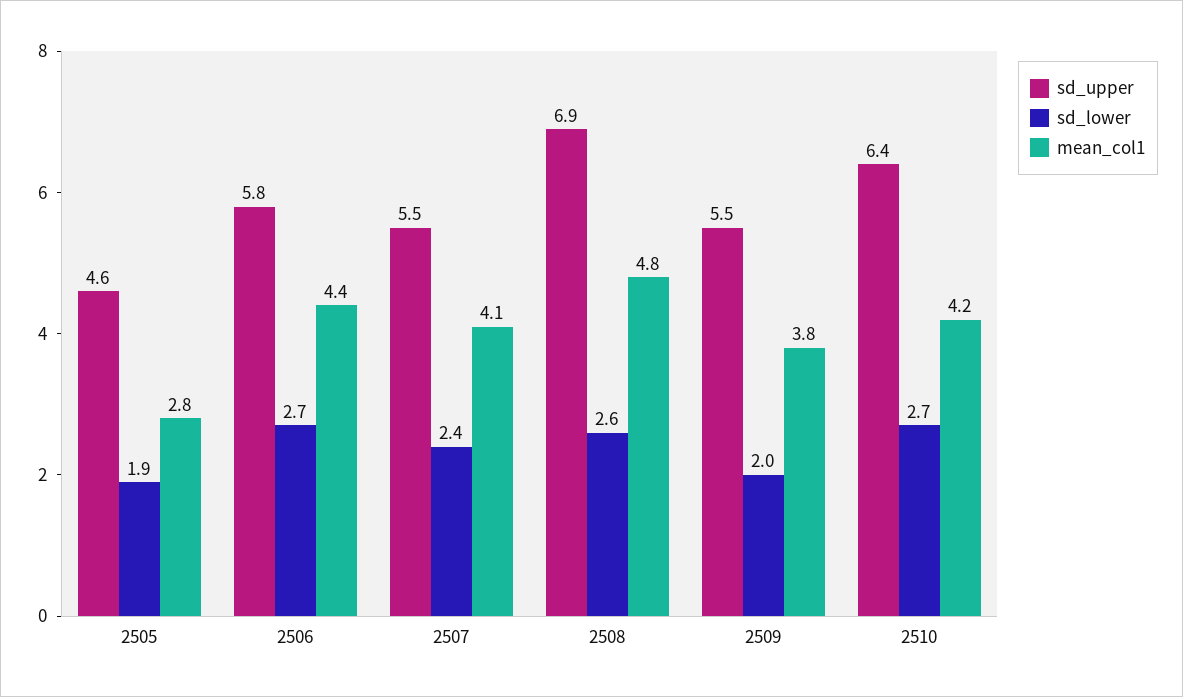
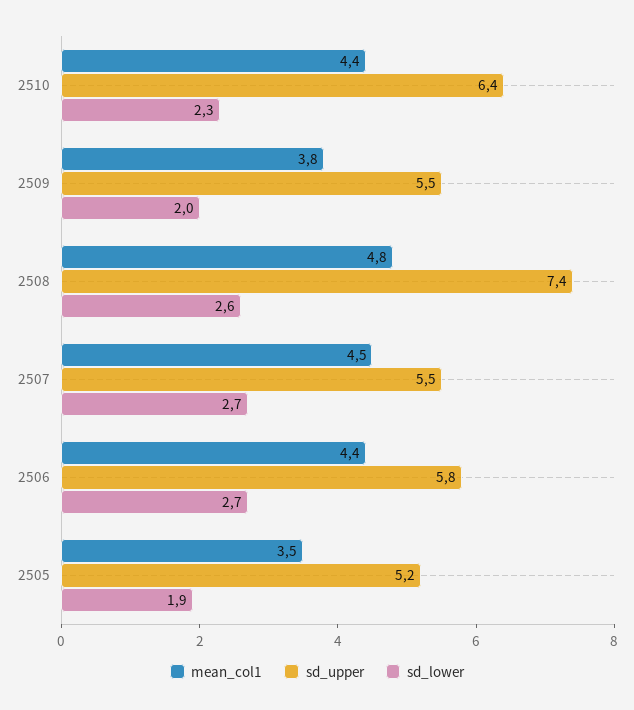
  {
    "sd_upper": {
-     "2505": 4.6,
+     "2505": 5.2,
      "2506": 5.8,
      "2507": 5.5,
-     "2508": 6.9,
+     "2508": 7.4,
      "2509": 5.5,
      "2510": 6.4
    },
    "sd_lower": {
      "2505": 1.9,
      "2506": 2.7,
-     "2507": 2.4,
+     "2507": 2.7,
      "2508": 2.6,
      "2509": 2,
-     "2510": 2.7
+     "2510": 2.3
    },
    "mean_col1": {
-     "2505": 2.8,
+     "2505": 3.5,
      "2506": 4.4,
-     "2507": 4.1,
+     "2507": 4.5,
      "2508": 4.8,
      "2509": 3.8,
-     "2510": 4.2
+     "2510": 4.4
    }
  }

